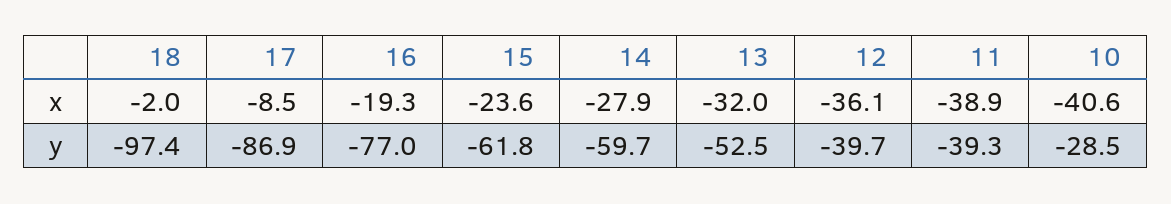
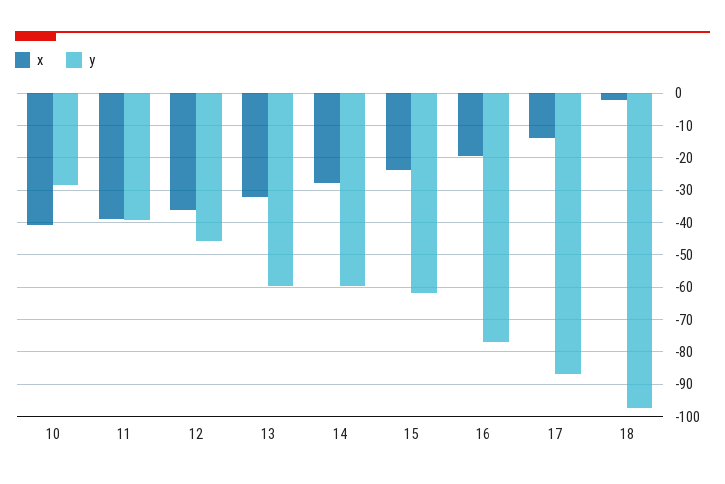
  {
    "x": {
      "18": -2,
-     "17": -8.5,
+     "17": -14,
      "16": -19.3,
      "15": -23.6,
      "14": -27.9,
      "13": -32,
      "12": -36.1,
      "11": -38.9,
      "10": -40.6
    },
    "y": {
      "18": -97.4,
      "17": -86.9,
      "16": -77,
      "15": -61.8,
      "14": -59.7,
-     "13": -52.5,
+     "13": -60,
-     "12": -39.7,
+     "12": -46,
      "11": -39.3,
      "10": -28.5
    }
  }

